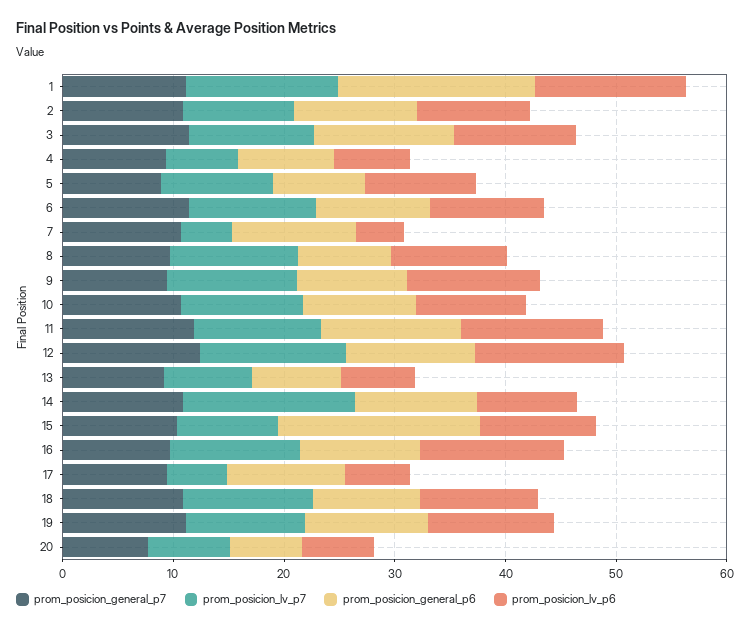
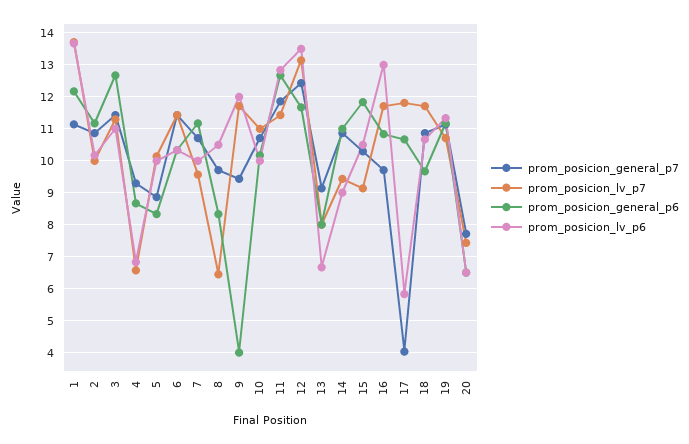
  {
    "prom_posicion_general_p7": {
      "1": 11.2,
      "2": 10.8,
      "3": 11.4,
      "4": 9.2,
      "5": 8.8,
      "6": 11.4,
      "7": 10.8,
      "8": 9.8,
      "9": 9.4,
      "10": 10.8,
      "11": 11.8,
      "12": 12.4,
      "13": 9.2,
      "14": 10.8,
      "15": 10.2,
      "16": 9.8,
-     "17": 10,
+     "17": 4,
      "18": 10.8,
      "19": 11.2,
      "20": 7.8
    },
    "prom_posicion_lv_p7": {
      "1": 13.8,
      "2": 10,
      "3": 11.2,
      "4": 6.6,
      "5": 10.2,
      "6": 11.4,
-     "7": 4,
+     "7": 9.6,
-     "8": 12,
+     "8": 6.4,
      "9": 11.8,
      "10": 11,
      "11": 11.4,
      "12": 13.2,
      "13": 8,
-     "14": 16,
+     "14": 9.4,
      "15": 9.2,
      "16": 11.8,
-     "17": 6,
+     "17": 11.8,
      "18": 11.8,
      "19": 10.8,
      "20": 7.4
    },
    "prom_posicion_general_p6": {
-     "1": 18,
+     "1": 12.2,
      "2": 11.2,
      "3": 12.6,
      "4": 8.6,
      "5": 8.4,
      "6": 10.4,
      "7": 11.2,
      "8": 8.4,
-     "9": 10,
+     "9": 4,
      "10": 10.2,
      "11": 12.6,
      "12": 11.6,
      "13": 8,
      "14": 11,
-     "15": 18,
+     "15": 11.8,
      "16": 10.8,
      "17": 10.6,
      "18": 9.6,
      "19": 11.2,
      "20": 6.6
    },
    "prom_posicion_lv_p6": {
      "1": 13.6,
      "2": 10.2,
      "3": 11,
      "4": 6.8,
      "5": 10,
      "6": 10.4,
-     "7": 4,
+     "7": 10,
      "8": 10.6,
      "9": 12,
      "10": 10,
      "11": 12.8,
      "12": 13.6,
      "13": 6.6,
      "14": 9,
      "15": 10.6,
      "16": 13,
      "17": 5.8,
      "18": 10.6,
      "19": 11.4,
      "20": 6.6
    }
  }

